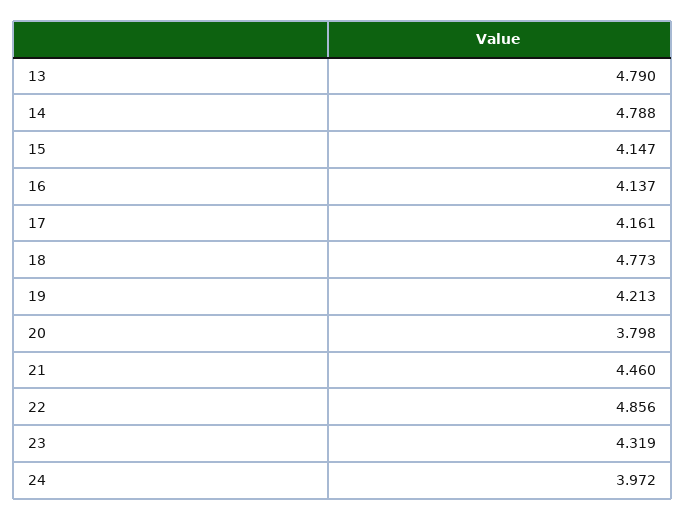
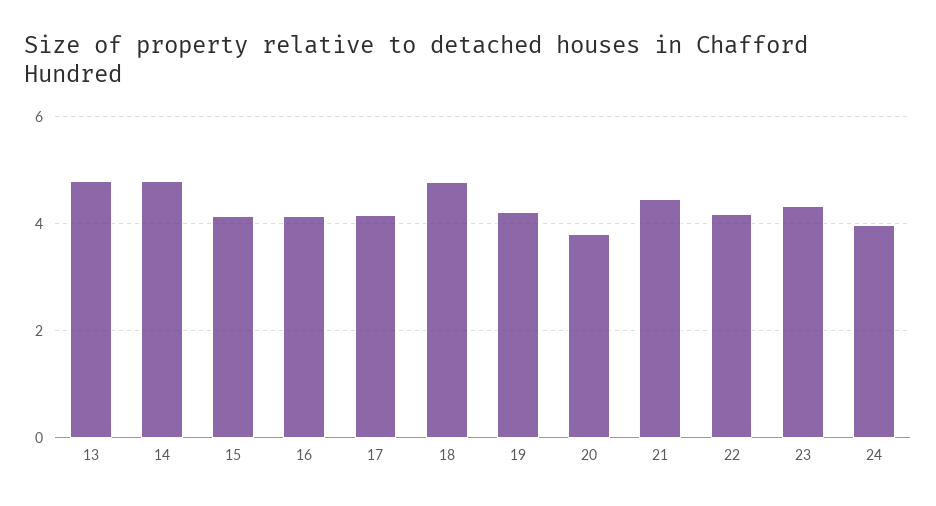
  {
    "13": 4.79,
    "14": 4.788,
    "15": 4.147,
    "16": 4.137,
    "17": 4.161,
    "18": 4.773,
    "19": 4.213,
    "20": 3.798,
    "21": 4.46,
-   "22": 4.856,
+   "22": 4.2,
    "23": 4.319,
    "24": 3.972
  }

